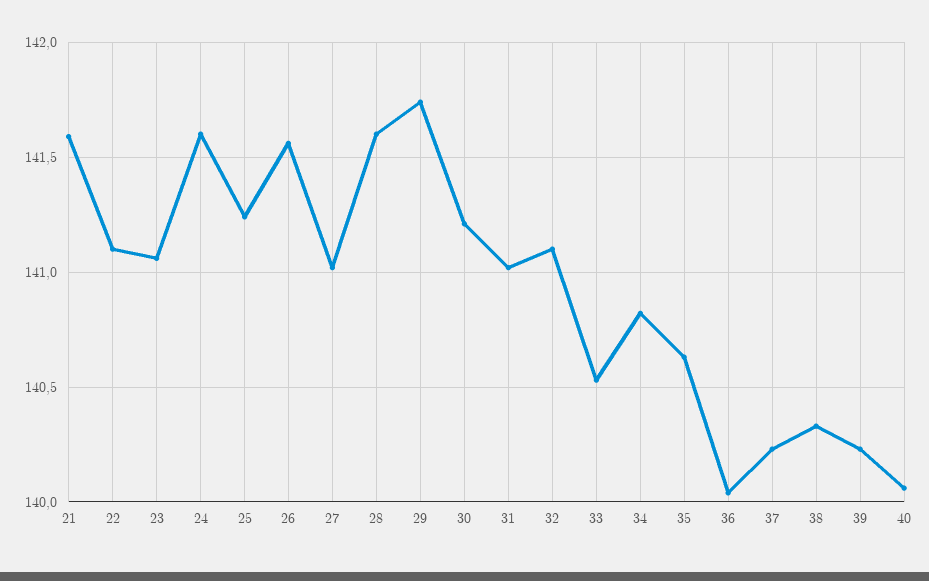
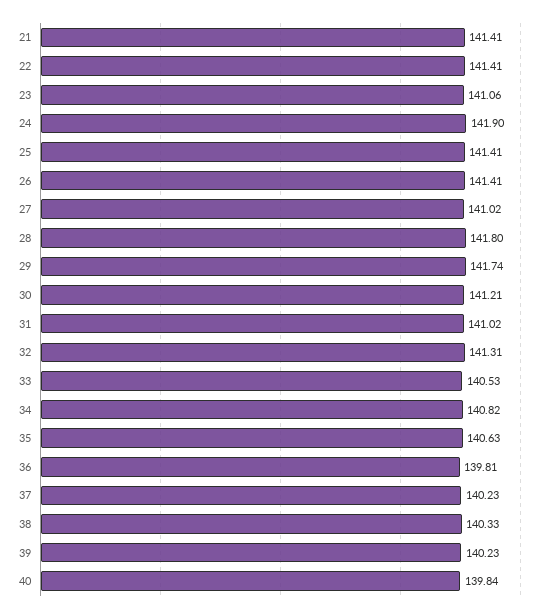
  {
-   "21": 141.6,
+   "21": 141.41,
-   "22": 141.1,
+   "22": 141.41,
    "23": 141.06,
-   "24": 141.6,
+   "24": 141.9,
-   "25": 141.25,
+   "25": 141.41,
-   "26": 141.55,
+   "26": 141.41,
    "27": 141.02,
-   "28": 141.6,
+   "28": 141.8,
    "29": 141.74,
    "30": 141.21,
    "31": 141.02,
-   "32": 141.1,
+   "32": 141.31,
    "33": 140.53,
    "34": 140.82,
    "35": 140.63,
-   "36": 140.05,
+   "36": 139.81,
    "37": 140.23,
    "38": 140.33,
    "39": 140.23,
-   "40": 140.05
+   "40": 139.84
  }

